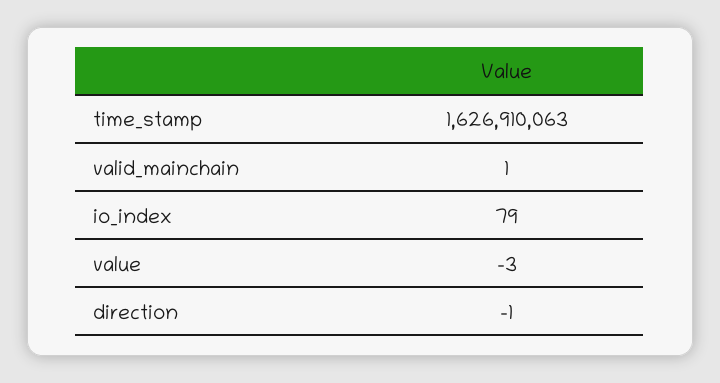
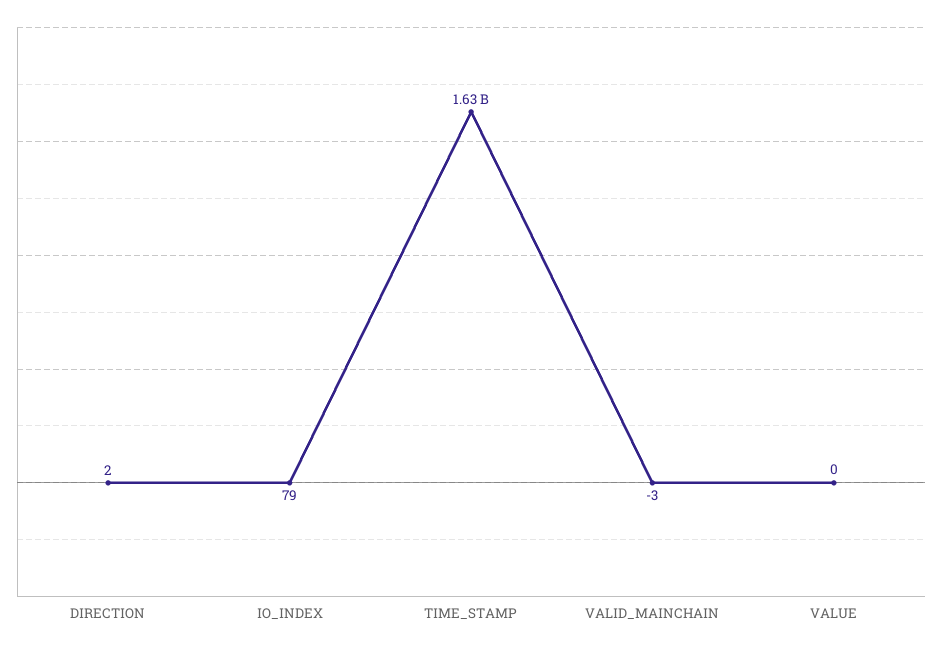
  {
    "time_stamp": 1626910063,
-   "valid_mainchain": 1,
+   "valid_mainchain": -3,
    "io_index": 79,
-   "value": -3,
+   "value": 0,
-   "direction": -1
+   "direction": 2
  }

